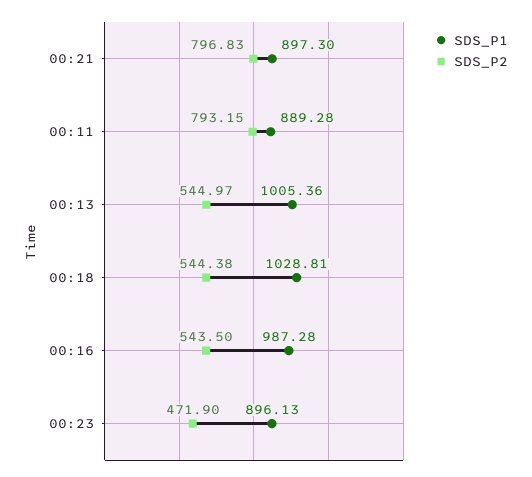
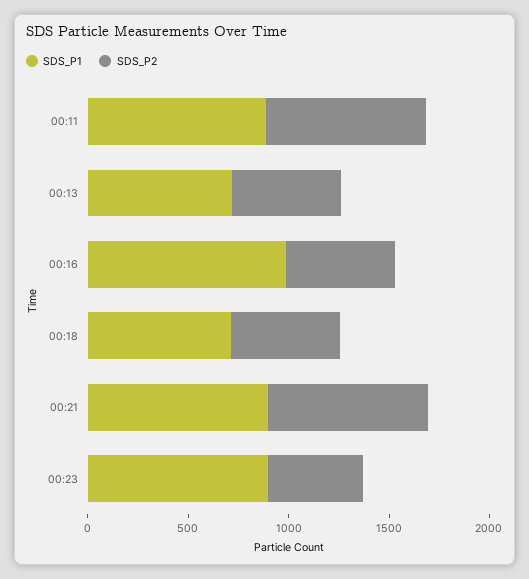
  {
    "SDS_P1": {
      "00:21": 897.3,
      "00:11": 889.28,
-     "00:13": 1005.36,
+     "00:13": 700,
-     "00:18": 1028.81,
+     "00:18": 700,
      "00:16": 987.28,
      "00:23": 896.13
    },
    "SDS_P2": {
      "00:21": 796.83,
      "00:11": 793.15,
      "00:13": 544.97,
      "00:18": 544.38,
      "00:16": 543.5,
      "00:23": 471.9
    }
  }

